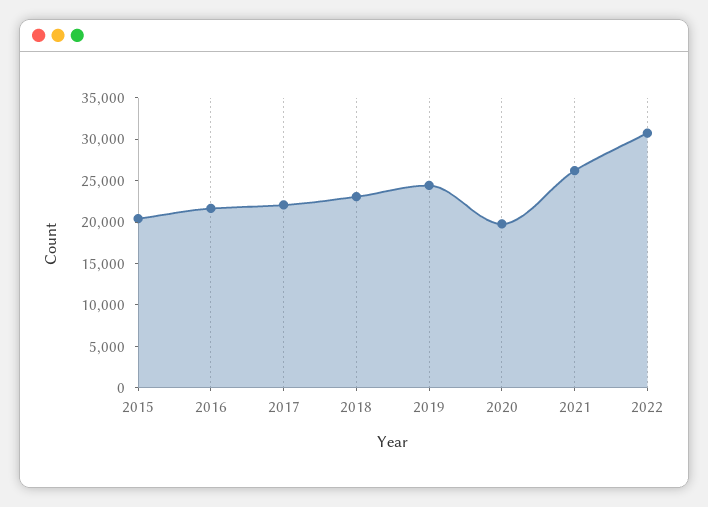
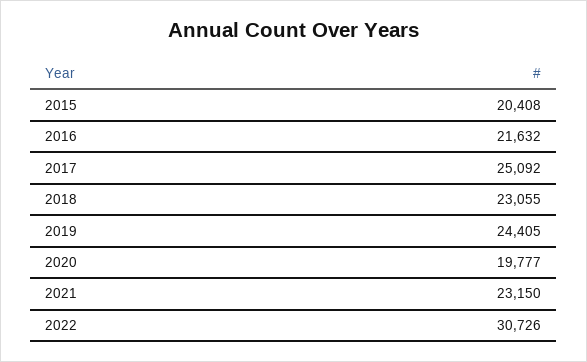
  {
    "2015": 20408,
    "2016": 21632,
-   "2017": 22000,
+   "2017": 25092,
    "2018": 23055,
    "2019": 24405,
    "2020": 19777,
-   "2021": 26000,
+   "2021": 23150,
    "2022": 30726
  }

